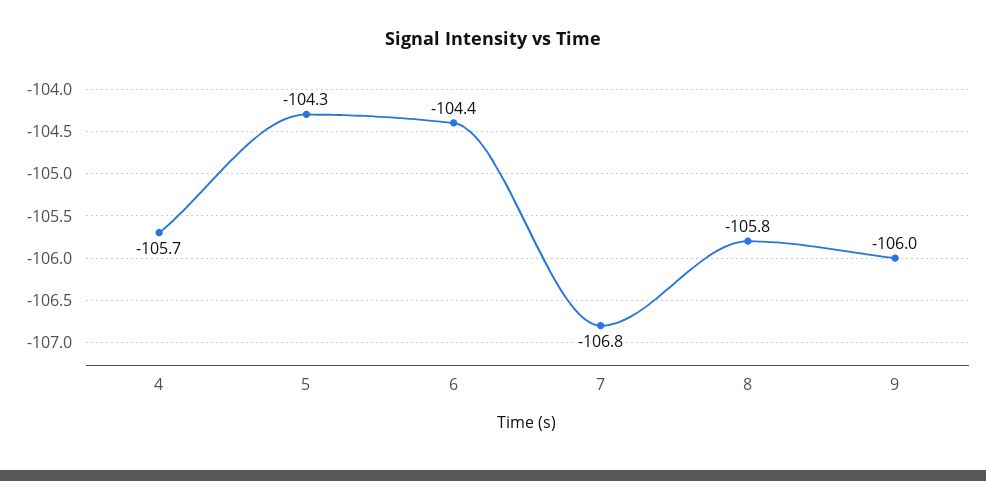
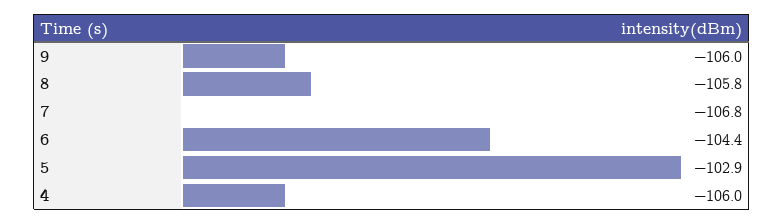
  {
-   "4": -105.7,
+   "4": -106,
-   "5": -104.3,
+   "5": -102.9,
    "6": -104.4,
    "7": -106.8,
    "8": -105.8,
    "9": -106
  }

